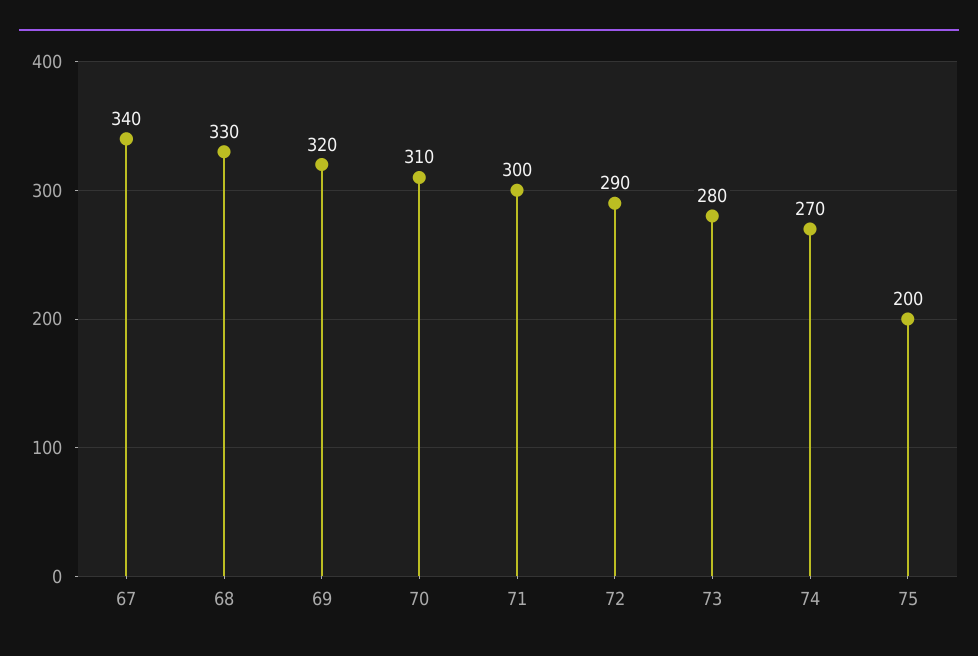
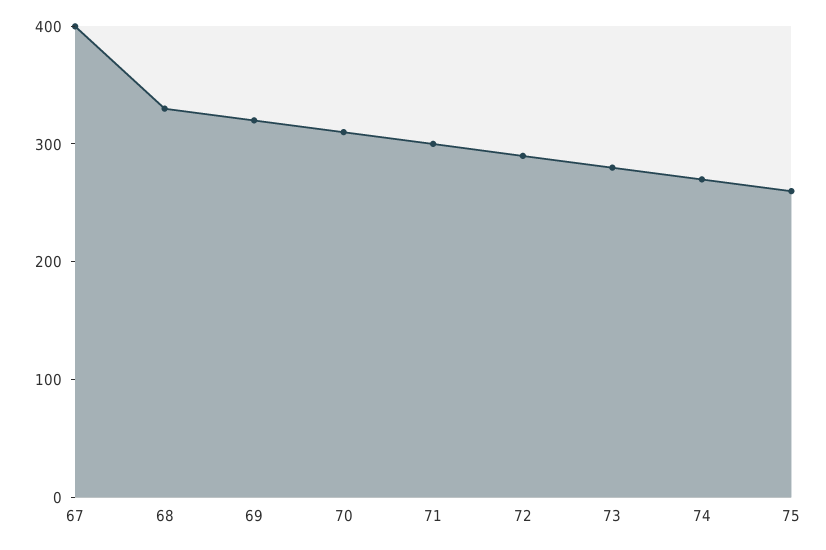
  {
-   "67": 340,
+   "67": 400,
    "68": 330,
    "69": 320,
    "70": 310,
    "71": 300,
    "72": 290,
    "73": 280,
    "74": 270,
-   "75": 200
+   "75": 260
  }

